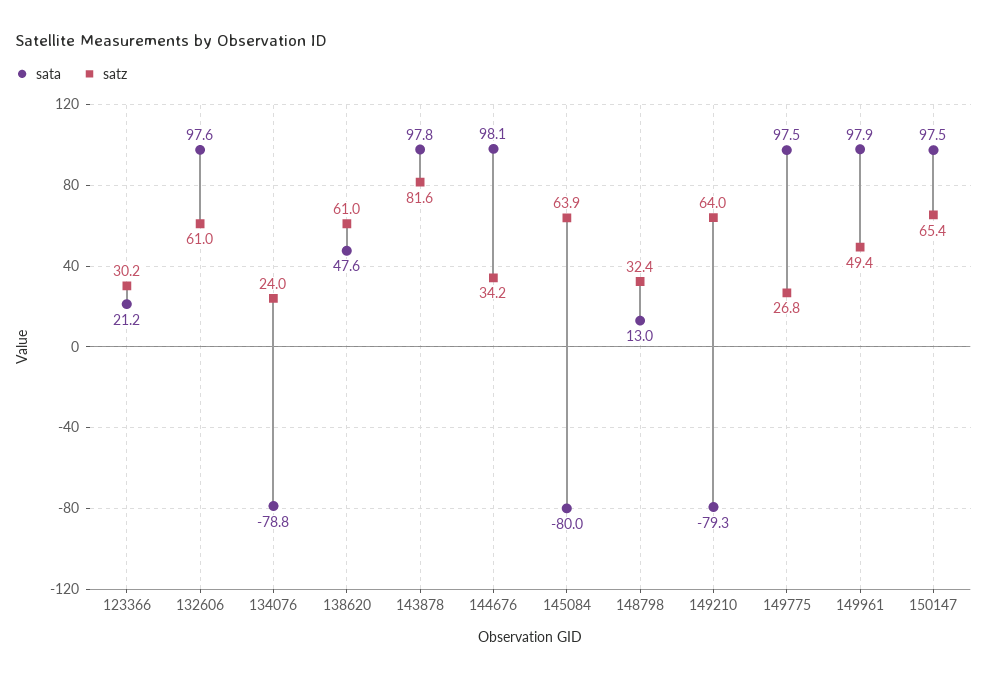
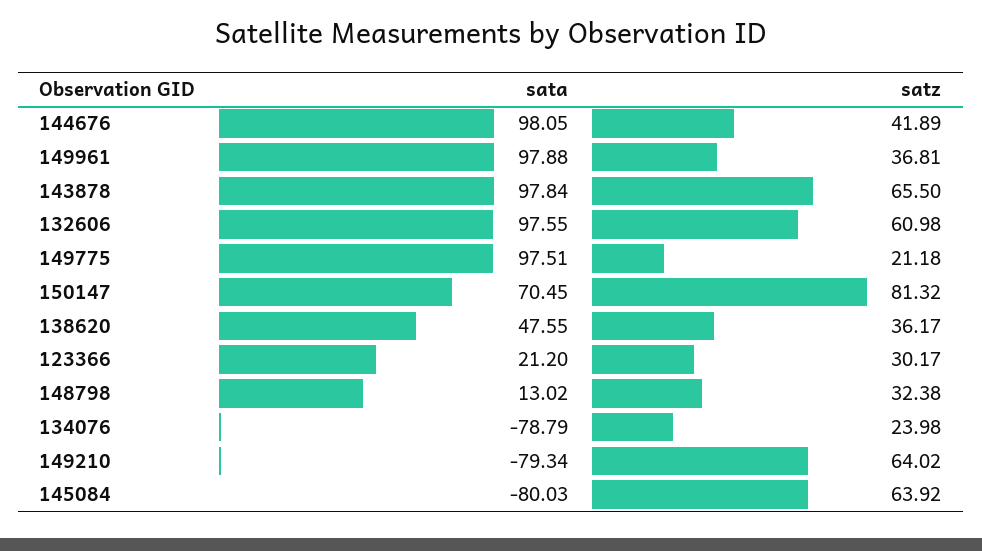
  {
    "sata": {
      "123366": 21.2,
      "132606": 97.55,
      "134076": -78.79,
      "138620": 47.55,
      "143878": 97.84,
      "144676": 98.05,
      "145084": -80.03,
      "148798": 13.02,
      "149210": -79.34,
      "149775": 97.51,
      "149961": 97.88,
-     "150147": 97.5
+     "150147": 70.45
    },
    "satz": {
      "123366": 30.17,
      "132606": 60.98,
      "134076": 23.98,
-     "138620": 61,
+     "138620": 36.17,
-     "143878": 81.6,
+     "143878": 65.5,
-     "144676": 34.2,
+     "144676": 41.89,
      "145084": 63.92,
      "148798": 32.38,
      "149210": 64.02,
-     "149775": 26.8,
+     "149775": 21.18,
-     "149961": 49.4,
+     "149961": 36.81,
-     "150147": 65.4
+     "150147": 81.32
    }
  }

